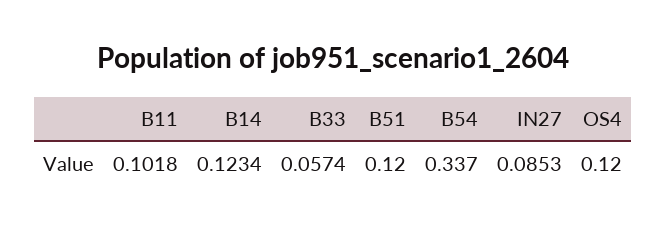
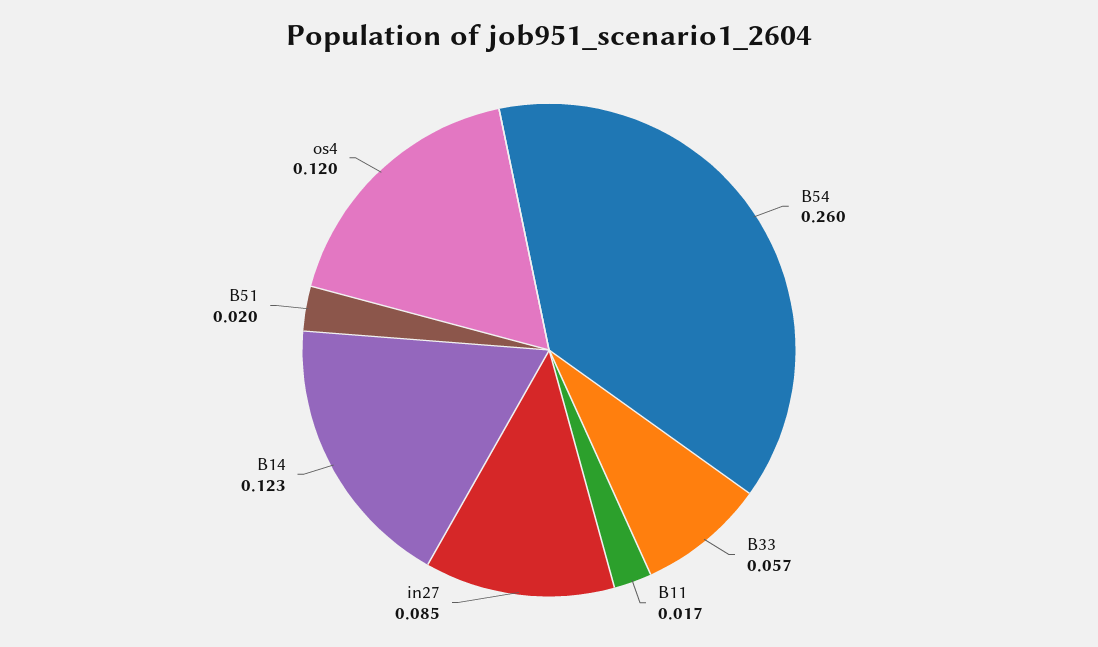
  {
-   "B11": 0.1018,
+   "B11": 0.017,
    "B14": 0.1234,
    "B33": 0.0574,
-   "B51": 0.12,
+   "B51": 0.02,
-   "B54": 0.337,
+   "B54": 0.26,
    "IN27": 0.0853,
    "OS4": 0.12
  }

